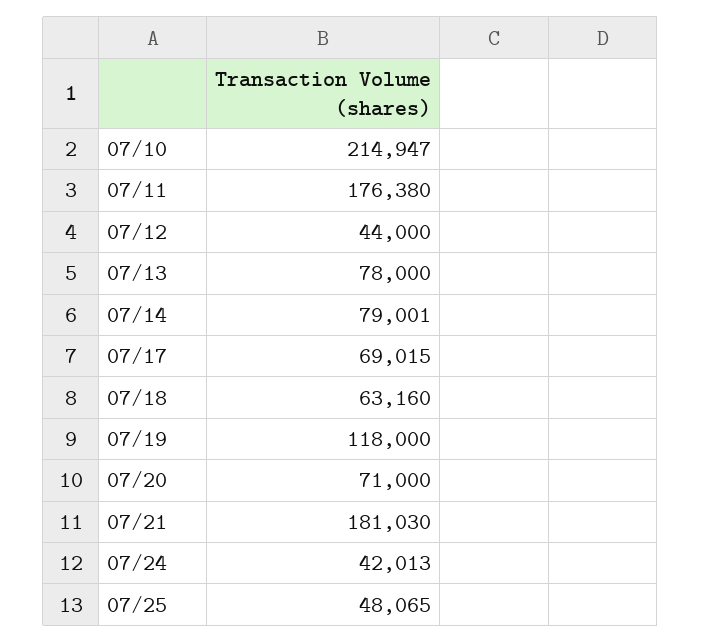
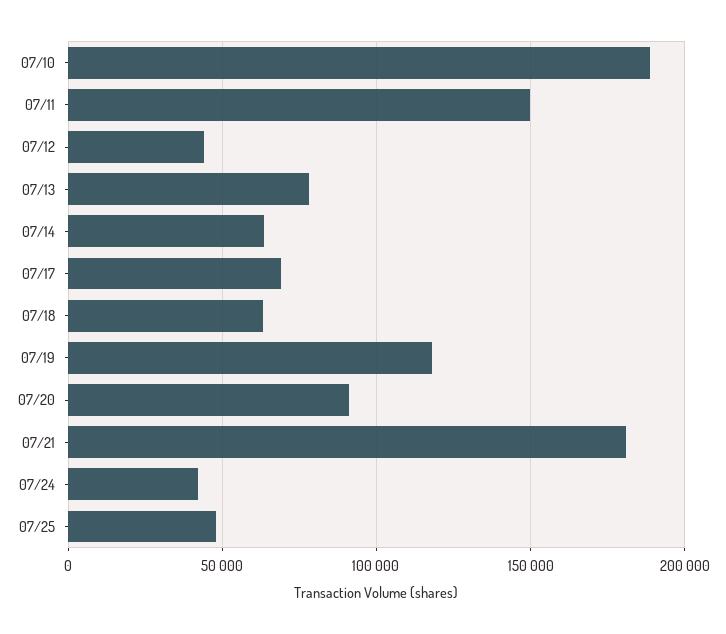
  {
-   "07/10": 214947,
+   "07/10": 190000,
-   "07/11": 176380,
+   "07/11": 150000,
    "07/12": 44000,
    "07/13": 78000,
-   "07/14": 79001,
+   "07/14": 65000,
    "07/17": 69015,
    "07/18": 63160,
    "07/19": 118000,
-   "07/20": 71000,
+   "07/20": 90000,
    "07/21": 181030,
    "07/24": 42013,
    "07/25": 48065
  }

